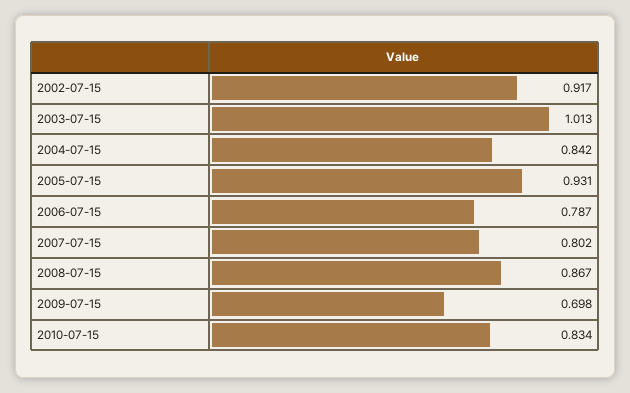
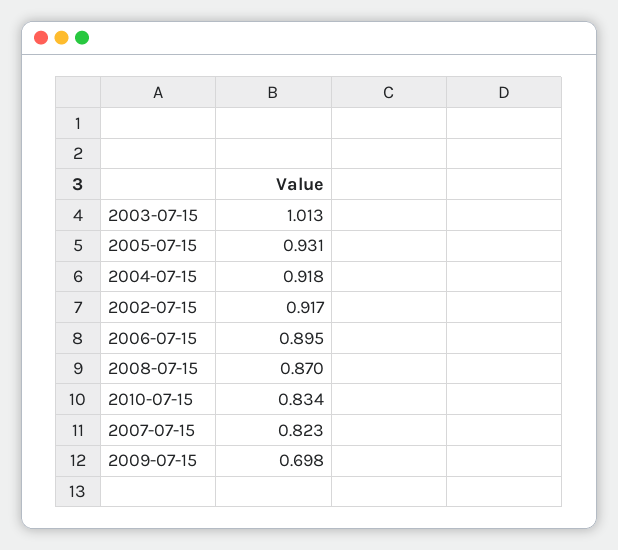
  {
    "2002-07-15": 0.917,
    "2003-07-15": 1.013,
-   "2004-07-15": 0.842,
+   "2004-07-15": 0.918,
    "2005-07-15": 0.931,
-   "2006-07-15": 0.787,
+   "2006-07-15": 0.895,
-   "2007-07-15": 0.802,
+   "2007-07-15": 0.823,
-   "2008-07-15": 0.867,
+   "2008-07-15": 0.87,
    "2009-07-15": 0.698,
    "2010-07-15": 0.834
  }

